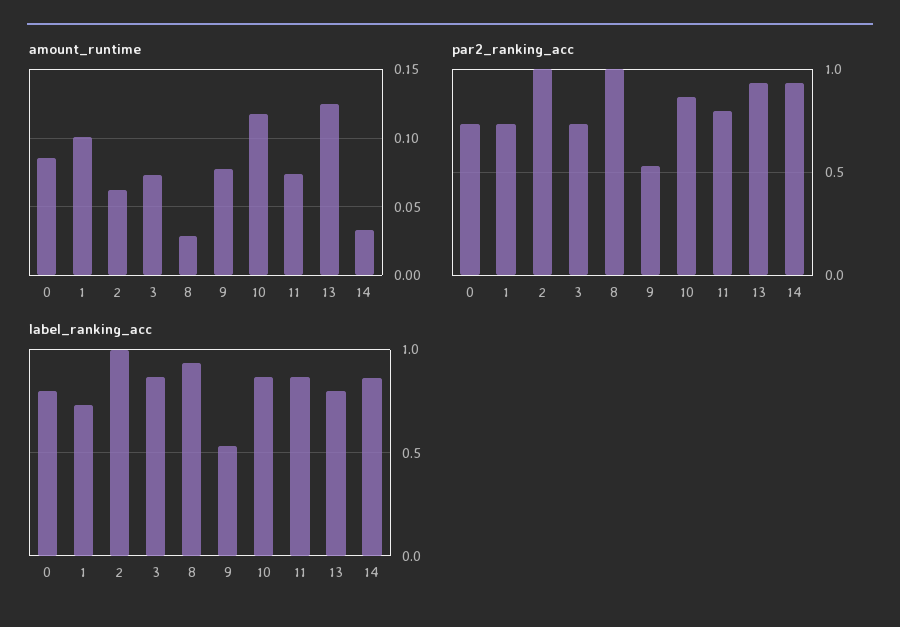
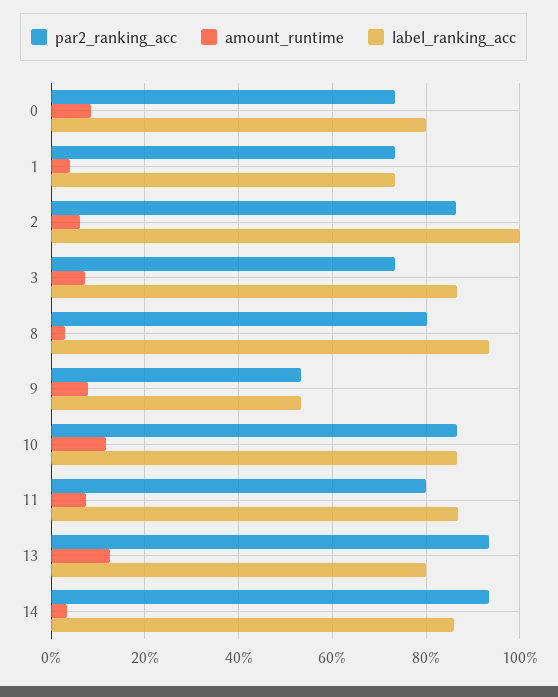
  {
    "amount_runtime": {
      "0": 0.085,
-     "1": 0.1,
+     "1": 0.04,
      "2": 0.06,
      "3": 0.075,
      "8": 0.03,
      "9": 0.08,
      "10": 0.12,
      "11": 0.075,
      "13": 0.125,
      "14": 0.035
    },
    "par2_ranking_acc": {
      "0": 0.74,
      "1": 0.74,
-     "2": 1,
+     "2": 0.86,
      "3": 0.74,
-     "8": 1,
+     "8": 0.8,
      "9": 0.54,
      "10": 0.86,
      "11": 0.8,
      "13": 0.94,
      "14": 0.94
    },
    "label_ranking_acc": {
      "0": 0.8,
      "1": 0.74,
      "2": 1,
      "3": 0.86,
      "8": 0.94,
      "9": 0.54,
      "10": 0.86,
      "11": 0.86,
      "13": 0.8,
      "14": 0.86
    }
  }

